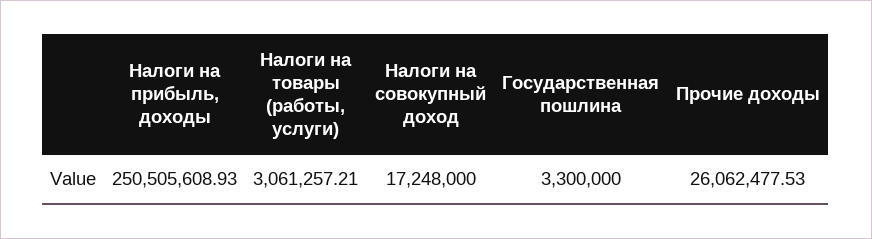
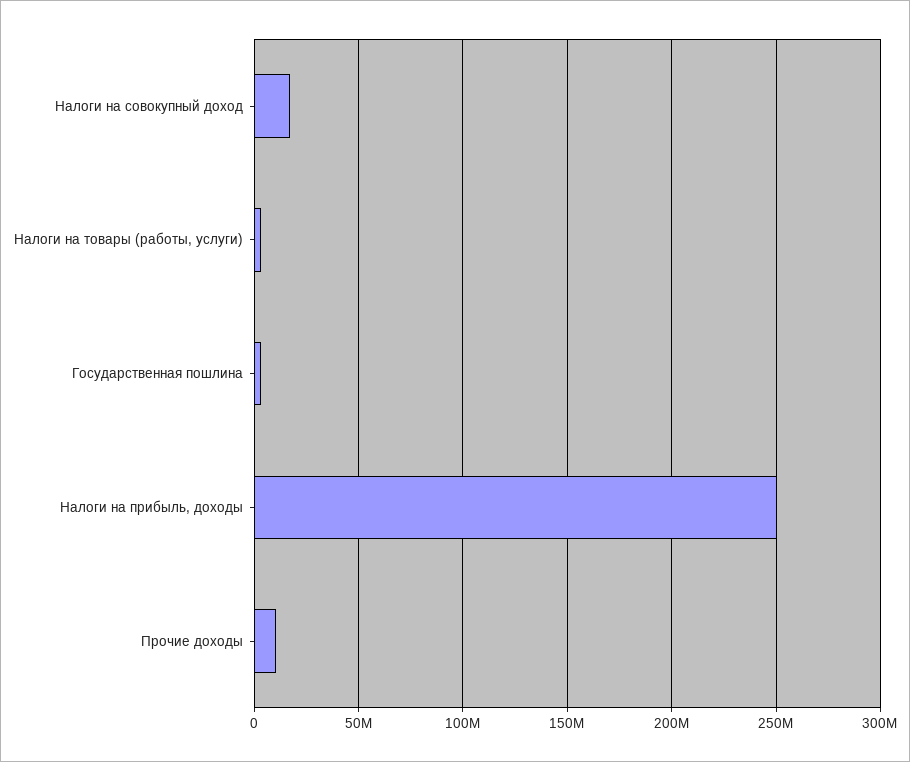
  {
    "Налоги на прибыль, доходы": 250505608.93,
    "Налоги на товары (работы, услуги)": 3061257.21,
    "Налоги на совокупный доход": 17248000,
    "Государственная пошлина": 3300000,
-   "Прочие доходы": 26062477.53
+   "Прочие доходы": 10000000
  }

